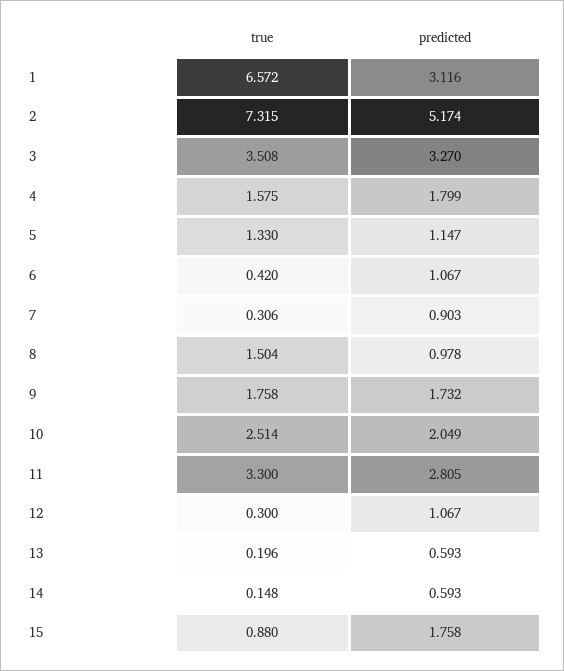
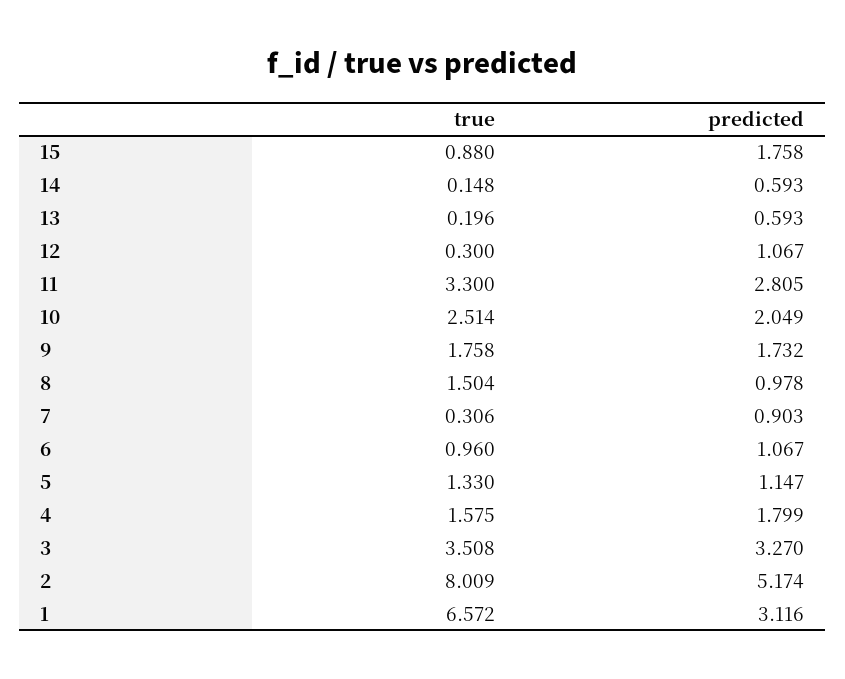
  {
    "true": {
      "1": 6.572,
-     "2": 7.315,
+     "2": 8.009,
      "3": 3.508,
      "4": 1.575,
      "5": 1.33,
-     "6": 0.42,
+     "6": 0.96,
      "7": 0.306,
      "8": 1.504,
      "9": 1.758,
      "10": 2.514,
      "11": 3.3,
      "12": 0.3,
      "13": 0.196,
      "14": 0.148,
      "15": 0.88
    },
    "predicted": {
      "1": 3.116,
      "2": 5.174,
      "3": 3.27,
      "4": 1.799,
      "5": 1.147,
      "6": 1.067,
      "7": 0.903,
      "8": 0.978,
      "9": 1.732,
      "10": 2.049,
      "11": 2.805,
      "12": 1.067,
      "13": 0.593,
      "14": 0.593,
      "15": 1.758
    }
  }

